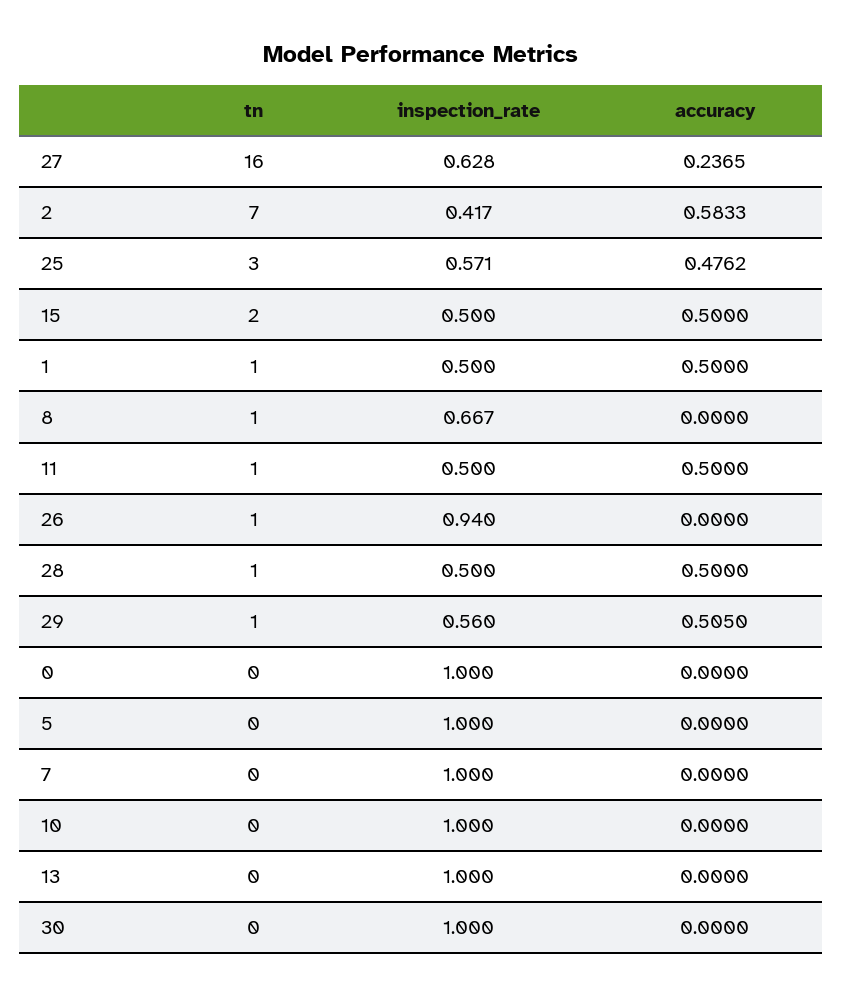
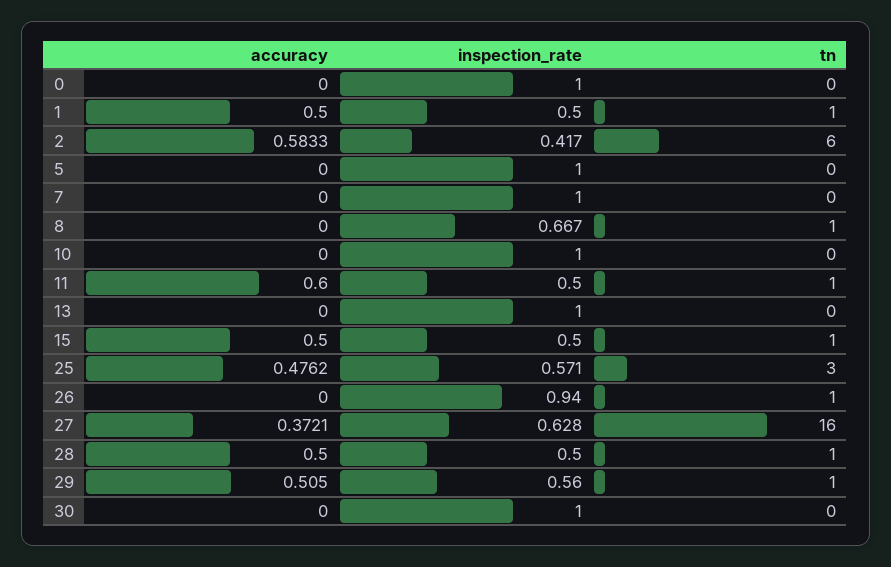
  {
    "tn": {
      "27": 16,
-     "2": 7,
+     "2": 6,
      "25": 3,
-     "15": 2,
+     "15": 1,
      "1": 1,
      "8": 1,
      "11": 1,
      "26": 1,
      "28": 1,
      "29": 1,
      "0": 0,
      "5": 0,
      "7": 0,
      "10": 0,
      "13": 0,
      "30": 0
    },
    "inspection_rate": {
      "27": 0.628,
      "2": 0.417,
      "25": 0.571,
      "15": 0.5,
      "1": 0.5,
      "8": 0.667,
      "11": 0.5,
      "26": 0.94,
      "28": 0.5,
      "29": 0.56,
      "0": 1,
      "5": 1,
      "7": 1,
      "10": 1,
      "13": 1,
      "30": 1
    },
    "accuracy": {
-     "27": 0.2365,
+     "27": 0.3721,
      "2": 0.5833,
      "25": 0.4762,
      "15": 0.5,
      "1": 0.5,
      "8": 0,
-     "11": 0.5,
+     "11": 0.6,
      "26": 0,
      "28": 0.5,
      "29": 0.505,
      "0": 0,
      "5": 0,
      "7": 0,
      "10": 0,
      "13": 0,
      "30": 0
    }
  }

